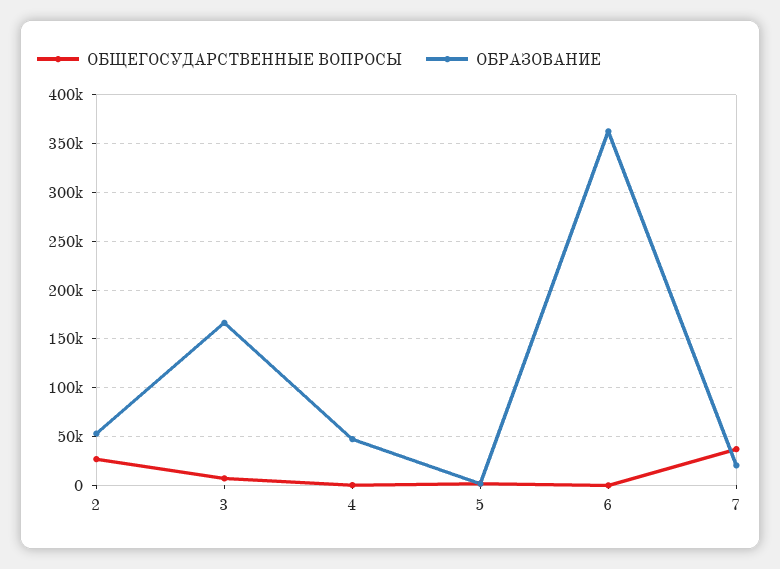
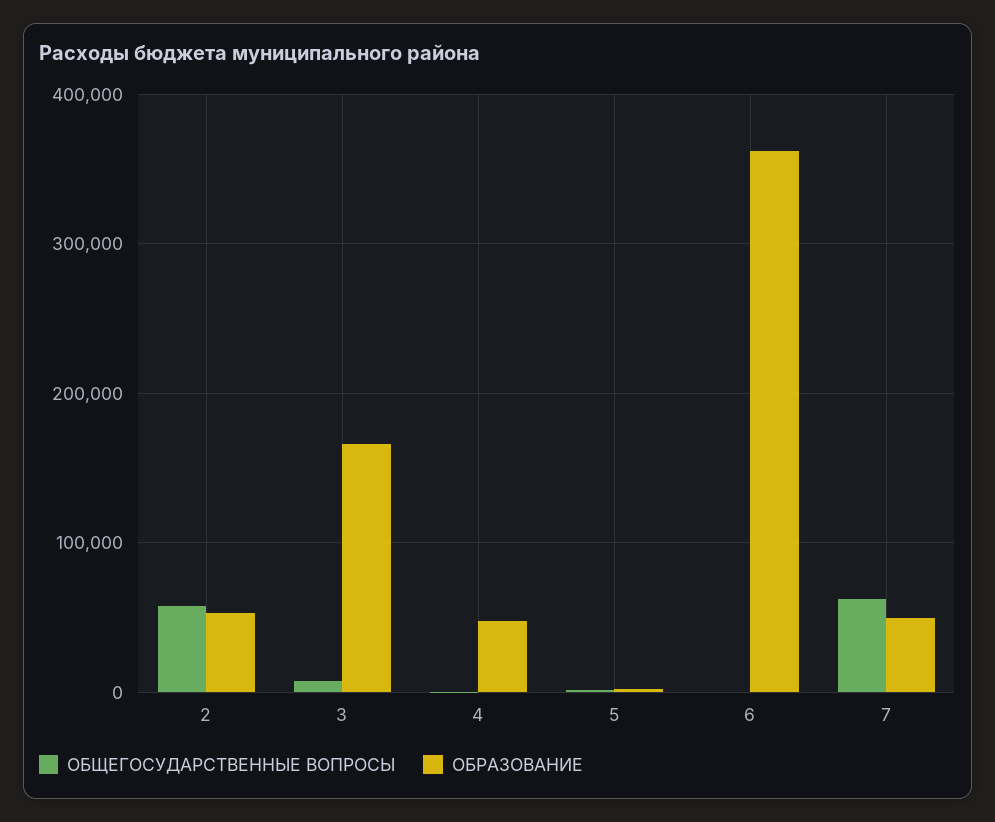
  {
    "ОБЩЕГОСУДАРСТВЕННЫЕ ВОПРОСЫ": {
-     "2": 30000,
+     "2": 60000,
      "3": 10000,
      "4": 0,
      "5": 0,
      "6": 0,
-     "7": 40000
+     "7": 60000
    },
    "ОБРАЗОВАНИЕ": {
      "2": 50000,
      "3": 170000,
      "4": 50000,
      "5": 0,
      "6": 360000,
-     "7": 20000
+     "7": 50000
    }
  }

